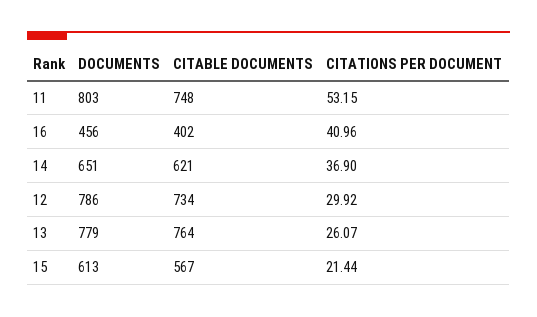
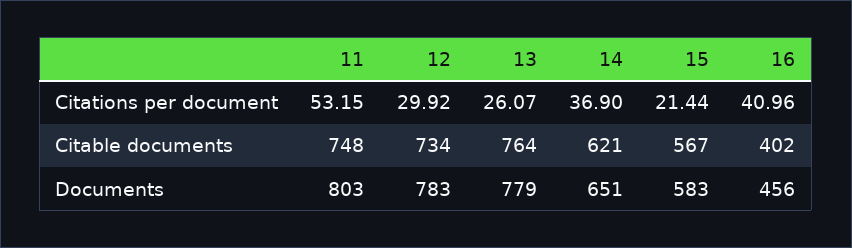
  {
    "DOCUMENTS": {
      "11": 803,
      "16": 456,
      "14": 651,
-     "12": 786,
+     "12": 783,
      "13": 779,
-     "15": 613
+     "15": 583
    },
    "CITABLE DOCUMENTS": {
      "11": 748,
      "16": 402,
      "14": 621,
      "12": 734,
      "13": 764,
      "15": 567
    },
    "CITATIONS PER DOCUMENT": {
      "11": 53.15,
      "16": 40.96,
      "14": 36.9,
      "12": 29.92,
      "13": 26.07,
      "15": 21.44
    }
  }

